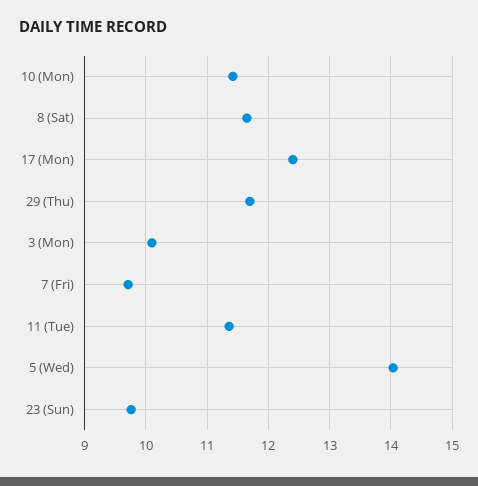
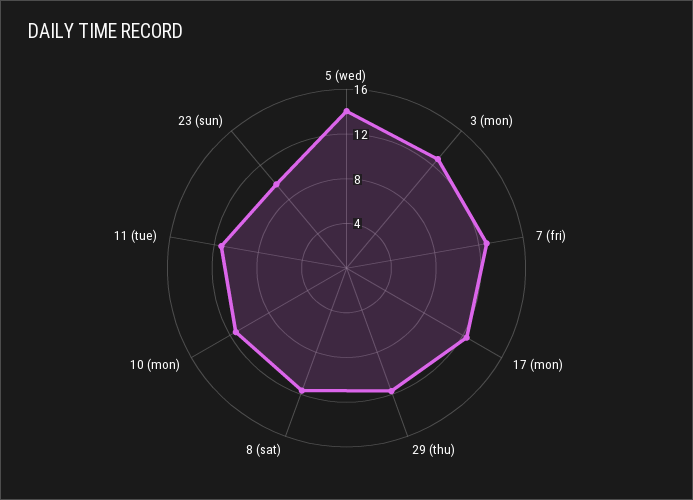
  {
    "10 (Mon)": 11.4,
    "8 (Sat)": 11.7,
    "17 (Mon)": 12.4,
    "29 (Thu)": 11.7,
-   "3 (Mon)": 10.1,
+   "3 (Mon)": 13,
-   "7 (Fri)": 9.7,
+   "7 (Fri)": 13,
    "11 (Tue)": 11.4,
    "5 (Wed)": 14,
    "23 (Sun)": 9.8
  }

